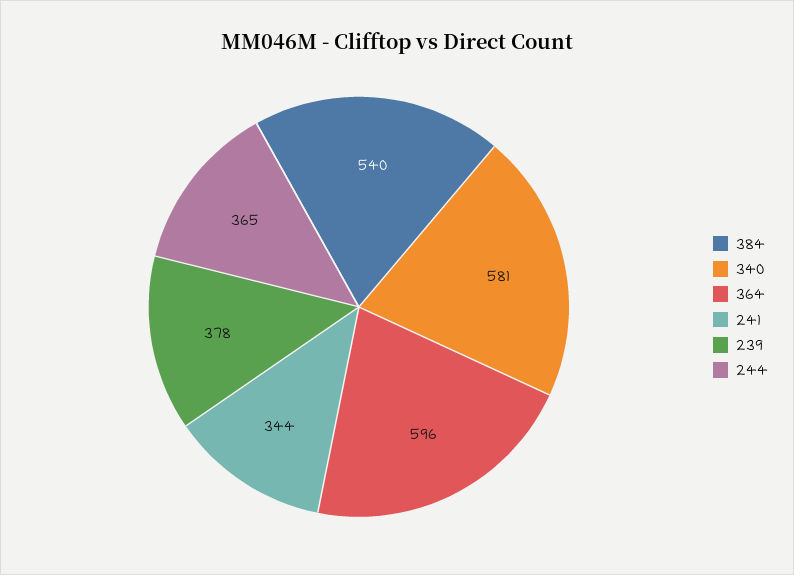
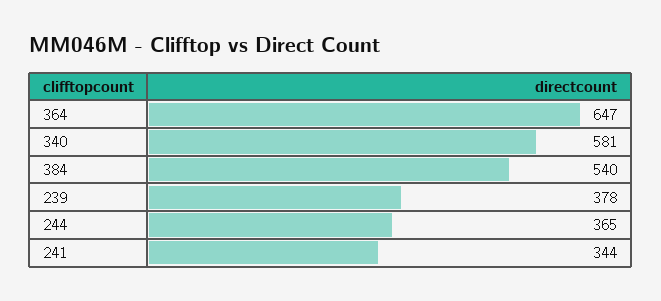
  {
    "384": 540,
    "340": 581,
-   "364": 596,
+   "364": 647,
    "241": 344,
    "239": 378,
    "244": 365
  }

